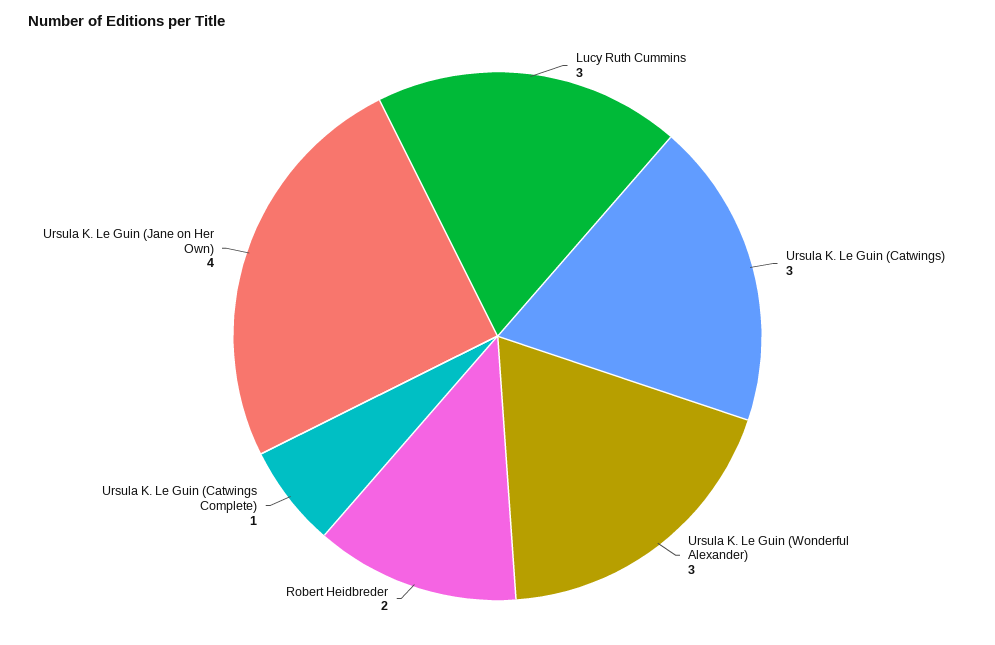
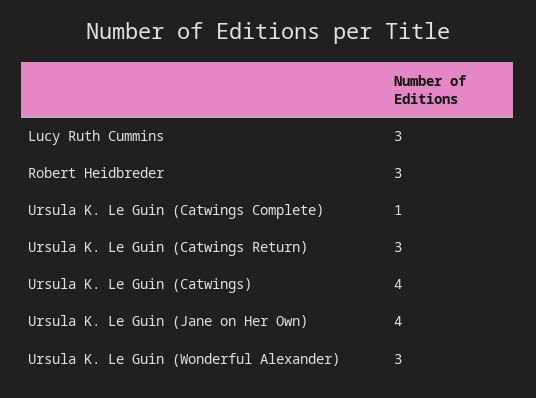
  {
    "Lucy Ruth Cummins": 3,
-   "Ursula K. Le Guin (Catwings)": 3,
+   "Ursula K. Le Guin (Catwings)": 4,
    "Ursula K. Le Guin (Wonderful Alexander)": 3,
-   "Robert Heidbreder": 2,
+   "Robert Heidbreder": 3,
    "Ursula K. Le Guin (Catwings Complete)": 1,
-   "Ursula K. Le Guin (Jane on Her Own)": 4
+   "Ursula K. Le Guin (Jane on Her Own)": 4,
+   "Ursula K. Le Guin (Catwings Return)": 3
  }

